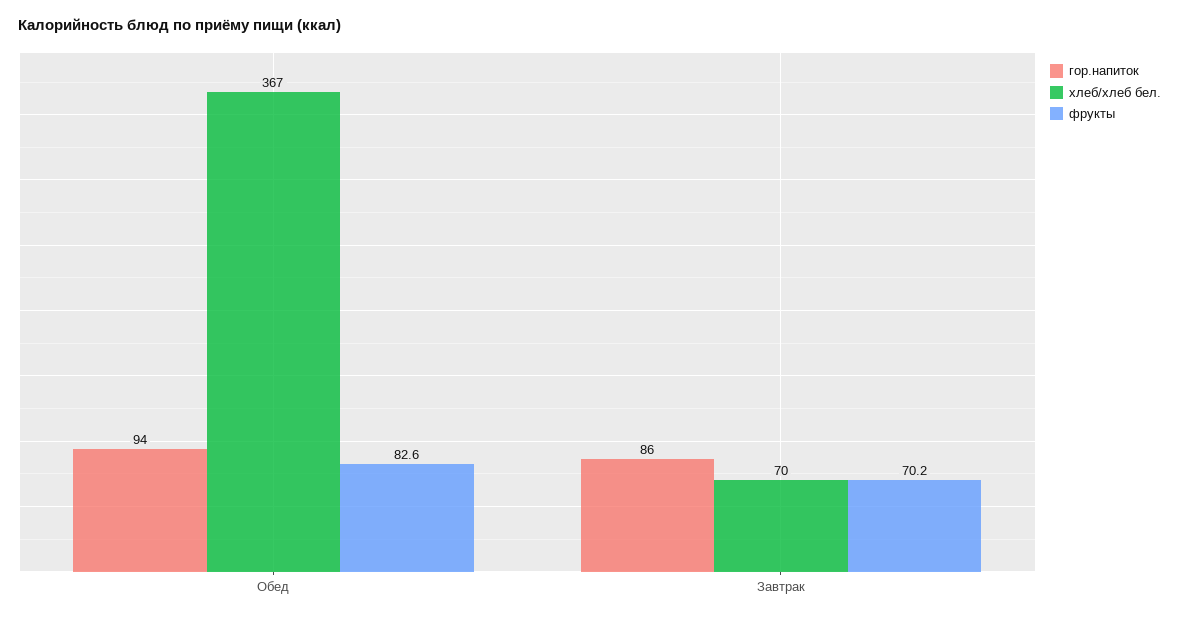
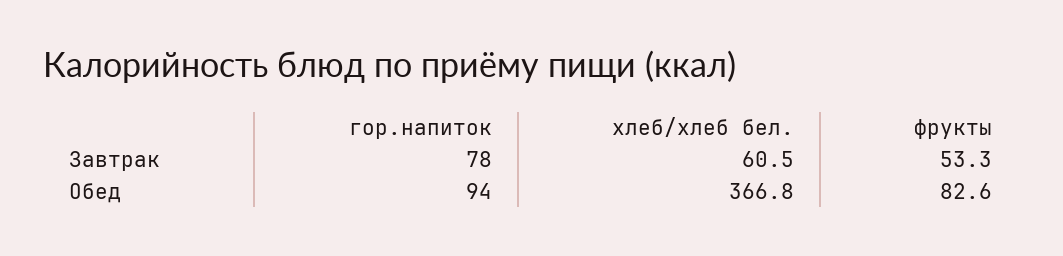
  {
    "гор.напиток": {
      "Обед": 94,
-     "Завтрак": 86
+     "Завтрак": 78
    },
    "хлеб/хлеб бел.": {
      "Обед": 366.8,
-     "Завтрак": 70
+     "Завтрак": 60.5
    },
    "фрукты": {
      "Обед": 82.6,
-     "Завтрак": 70.2
+     "Завтрак": 53.3
    }
  }

